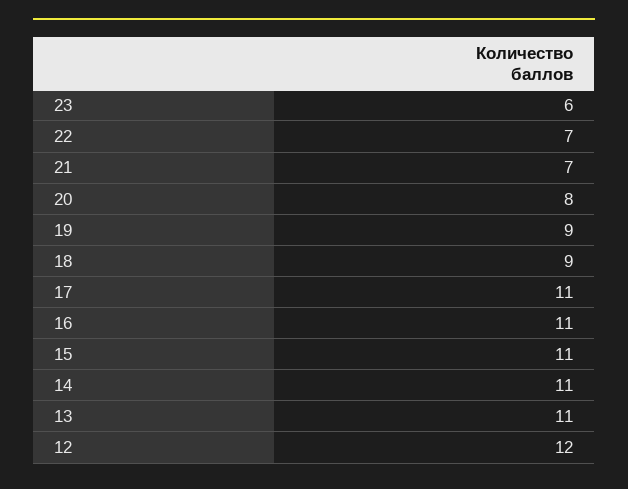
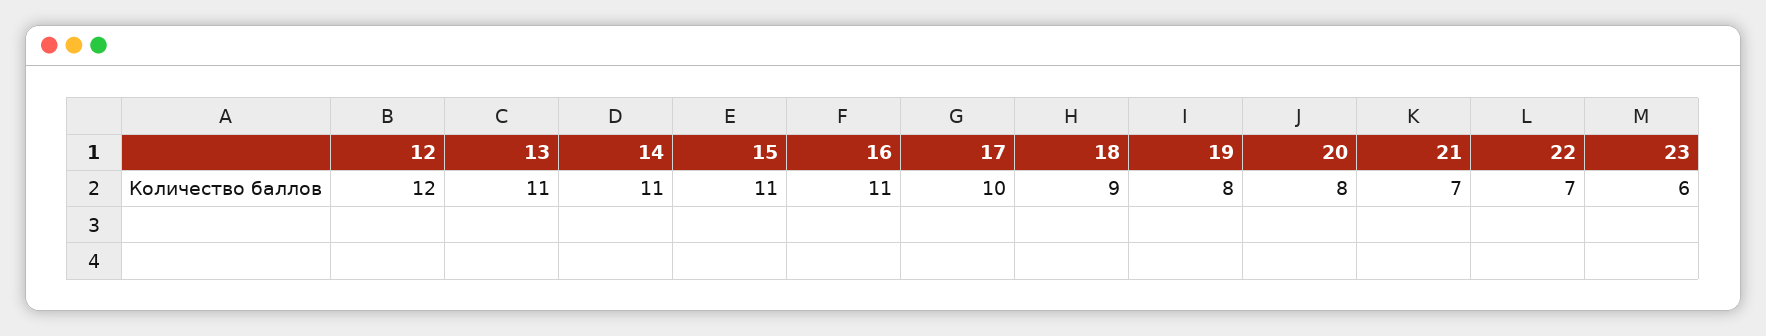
  {
    "23": 6,
    "22": 7,
    "21": 7,
    "20": 8,
-   "19": 9,
+   "19": 8,
    "18": 9,
-   "17": 11,
+   "17": 10,
    "16": 11,
    "15": 11,
    "14": 11,
    "13": 11,
    "12": 12
  }

